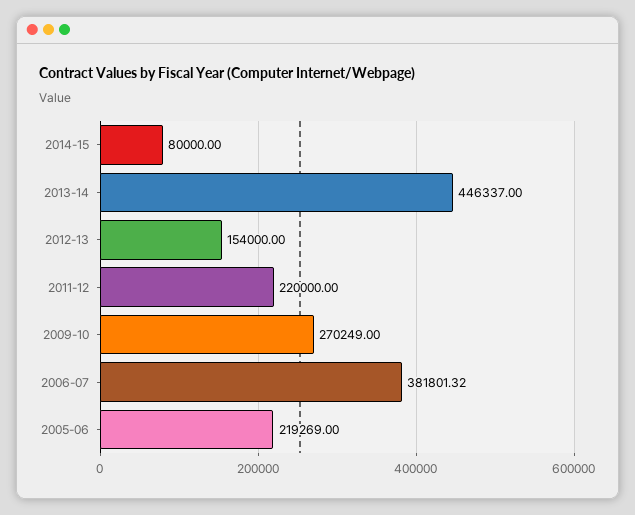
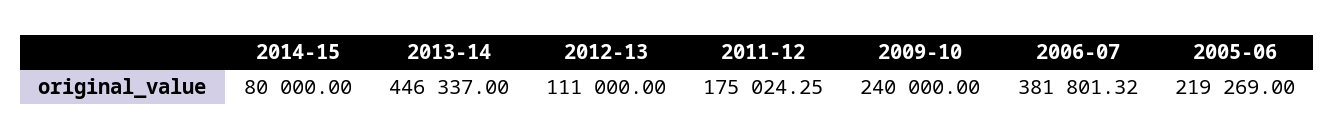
  {
    "2014-15": 80000,
    "2013-14": 446337,
-   "2012-13": 154000,
+   "2012-13": 111000,
-   "2011-12": 220000,
+   "2011-12": 175024.25,
-   "2009-10": 270249,
+   "2009-10": 240000,
    "2006-07": 381801.32,
    "2005-06": 219269
  }

